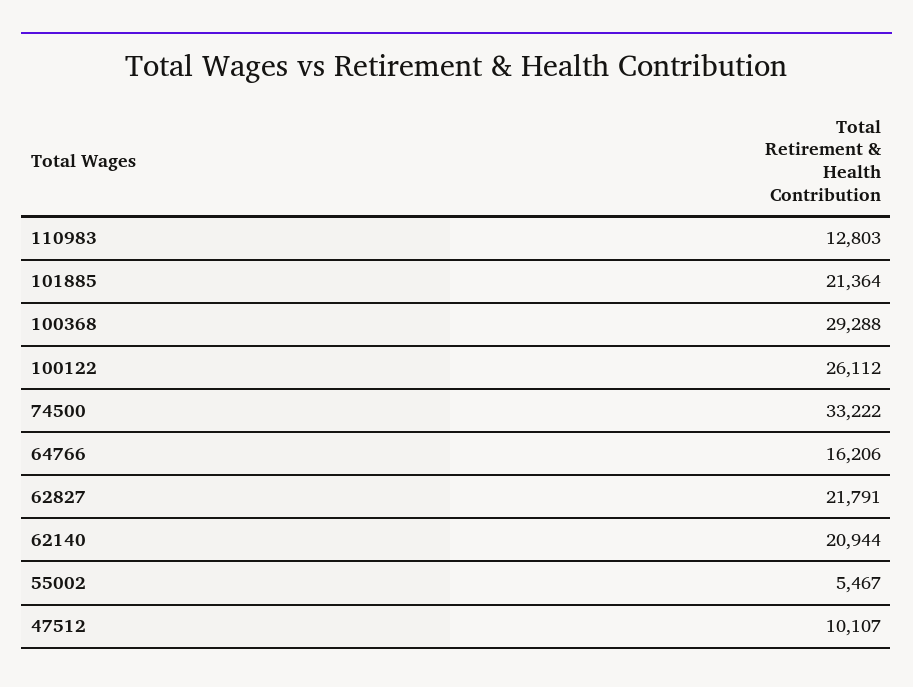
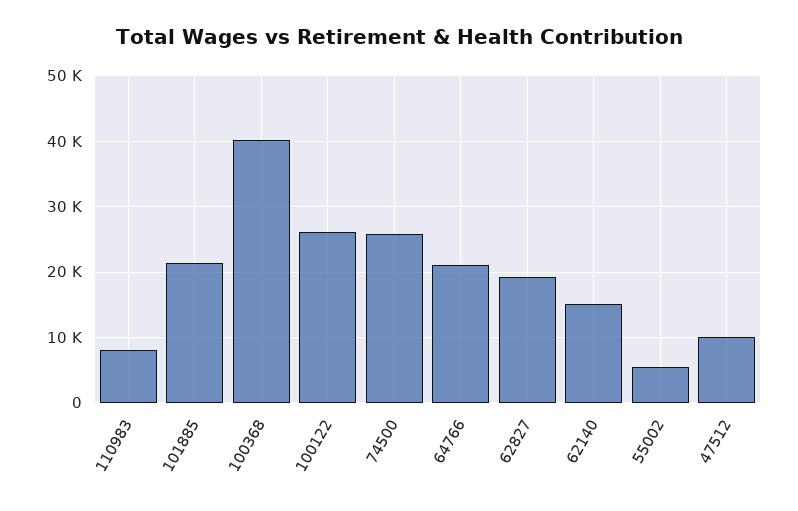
  {
-   "110983": 12803,
+   "110983": 8000,
    "101885": 21364,
-   "100368": 29288,
+   "100368": 40000,
    "100122": 26112,
-   "74500": 33222,
+   "74500": 26000,
-   "64766": 16206,
+   "64766": 21000,
-   "62827": 21791,
+   "62827": 19000,
-   "62140": 20944,
+   "62140": 15000,
    "55002": 5467,
    "47512": 10107
  }

